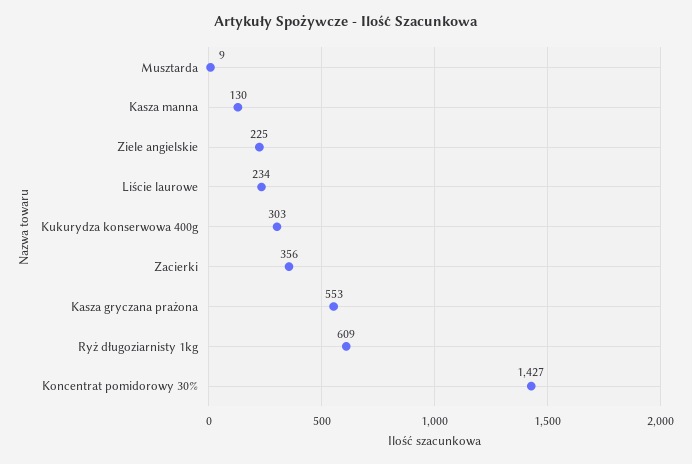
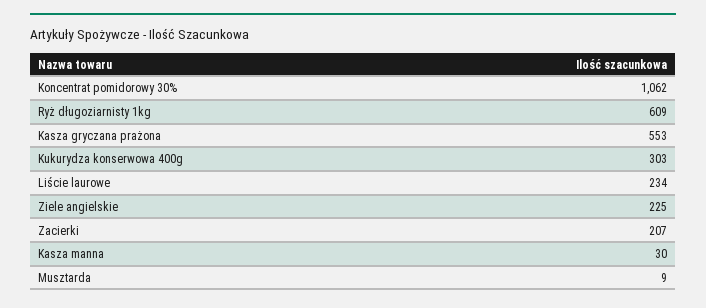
  {
    "Musztarda": 9,
-   "Kasza manna": 130,
+   "Kasza manna": 30,
    "Ziele angielskie": 225,
    "Liście laurowe": 234,
    "Kukurydza konserwowa 400g": 303,
-   "Zacierki": 356,
+   "Zacierki": 207,
    "Kasza gryczana prażona": 553,
    "Ryż długoziarnisty 1kg": 609,
-   "Koncentrat pomidorowy 30%": 1427
+   "Koncentrat pomidorowy 30%": 1062
  }

